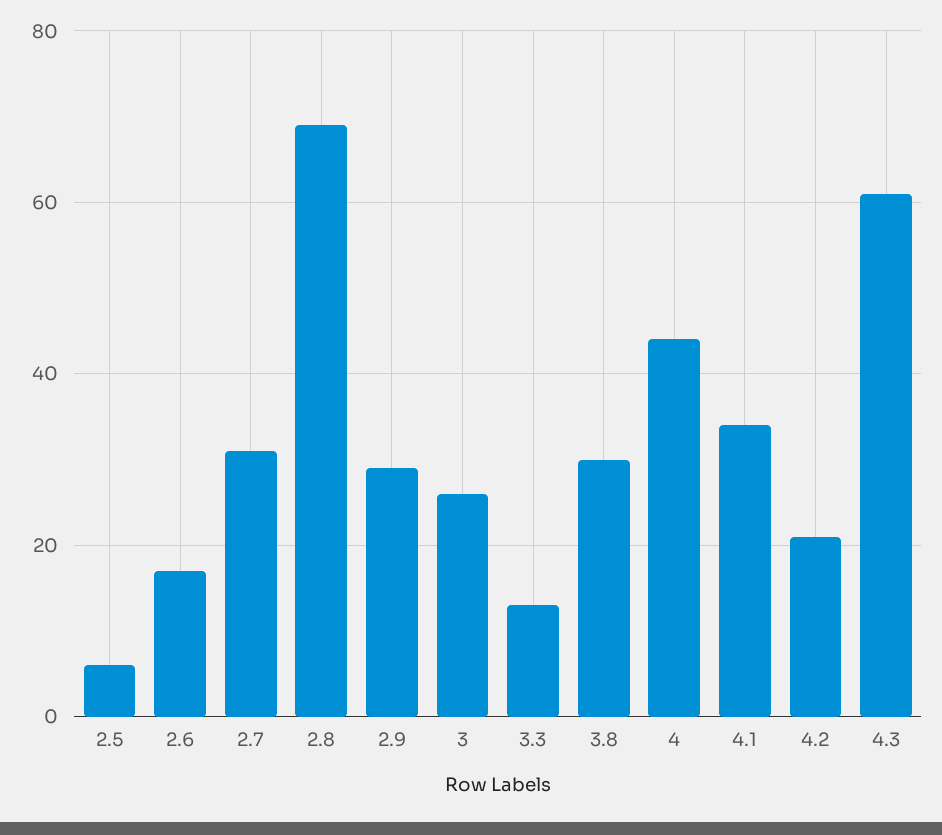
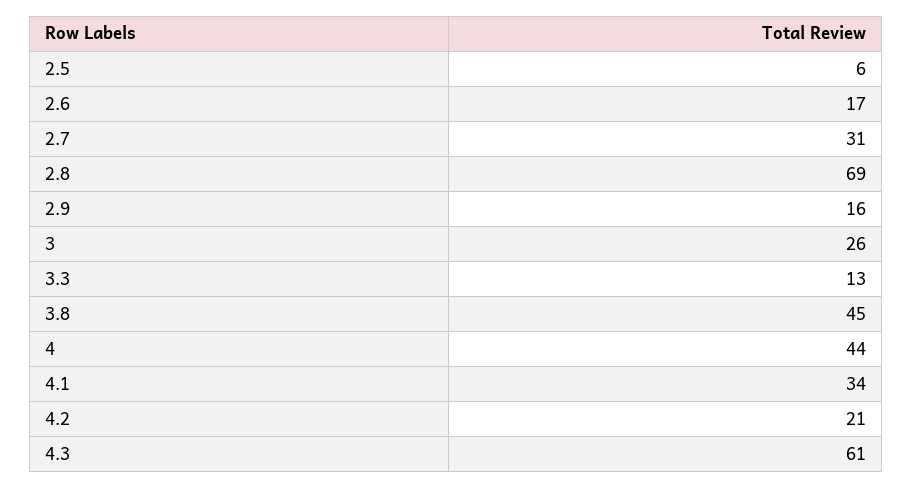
  {
    "2.5": 6,
    "2.6": 17,
    "2.7": 31,
    "2.8": 69,
-   "2.9": 30,
+   "2.9": 16,
    "3": 26,
    "3.3": 13,
-   "3.8": 30,
+   "3.8": 45,
    "4": 44,
    "4.1": 34,
    "4.2": 21,
    "4.3": 61
  }

